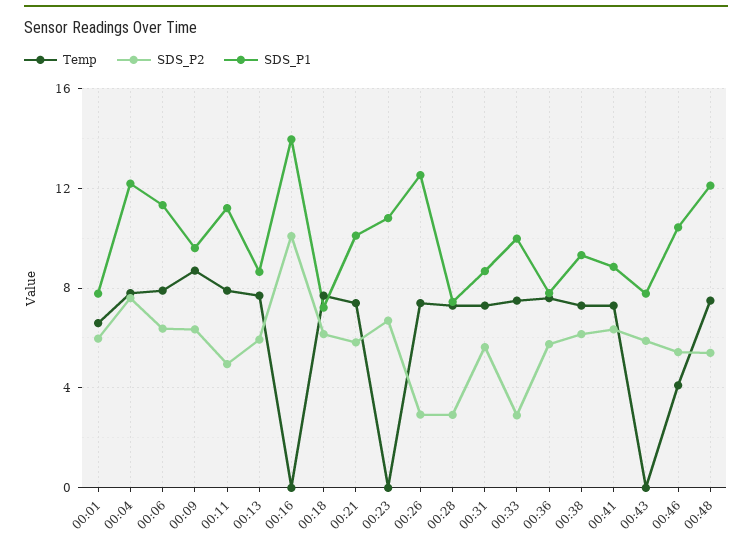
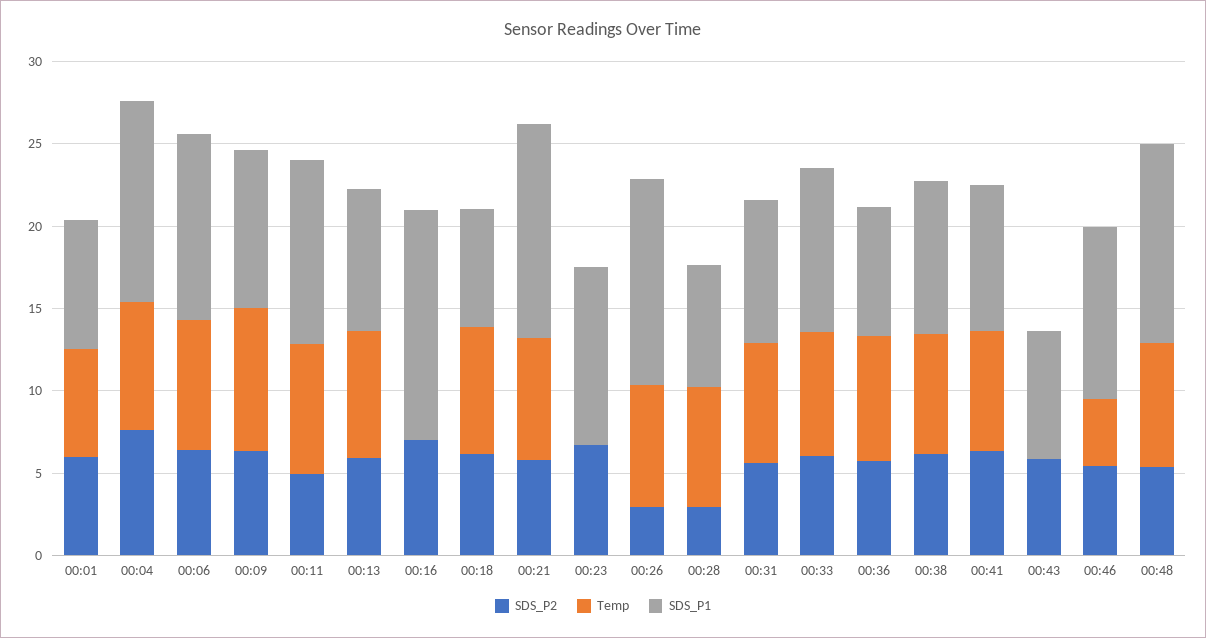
  {
    "Temp": {
      "00:01": 6.5,
      "00:04": 8,
      "00:06": 8,
      "00:09": 8.5,
      "00:11": 8,
      "00:13": 7.5,
      "00:16": 0,
      "00:18": 7.5,
      "00:21": 7.5,
      "00:23": 0,
      "00:26": 7.5,
      "00:28": 7.5,
      "00:31": 7.5,
      "00:33": 7.5,
      "00:36": 7.5,
      "00:38": 7.5,
      "00:41": 7.5,
      "00:43": 0,
      "00:46": 4,
      "00:48": 7.5
    },
    "SDS_P2": {
      "00:01": 6,
      "00:04": 7.5,
      "00:06": 6.5,
      "00:09": 6.5,
      "00:11": 5,
      "00:13": 6,
-     "00:16": 10,
+     "00:16": 7,
      "00:18": 6,
      "00:21": 6,
      "00:23": 6.5,
      "00:26": 3,
      "00:28": 3,
      "00:31": 5.5,
-     "00:33": 3,
+     "00:33": 6,
      "00:36": 6,
      "00:38": 6,
      "00:41": 6.5,
      "00:43": 6,
      "00:46": 5.5,
      "00:48": 5.5
    },
    "SDS_P1": {
      "00:01": 8,
      "00:04": 12,
      "00:06": 11.5,
      "00:09": 9.5,
      "00:11": 11,
      "00:13": 8.5,
      "00:16": 14,
      "00:18": 7,
-     "00:21": 10,
+     "00:21": 13,
      "00:23": 11,
      "00:26": 12.5,
      "00:28": 7.5,
      "00:31": 8.5,
      "00:33": 10,
      "00:36": 8,
      "00:38": 9.5,
      "00:41": 9,
      "00:43": 8,
      "00:46": 10.5,
      "00:48": 12
    }
  }

